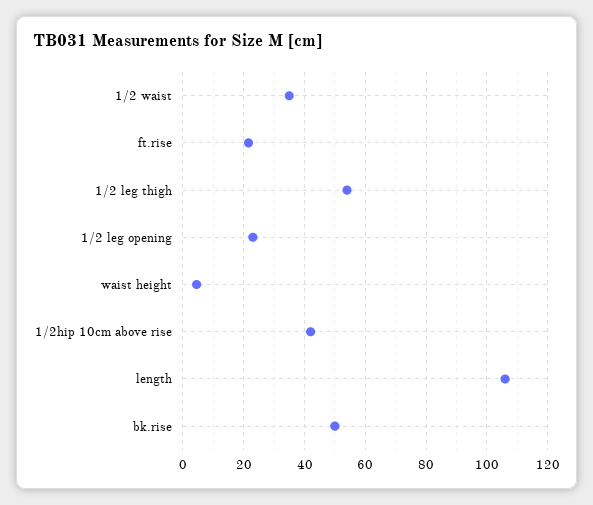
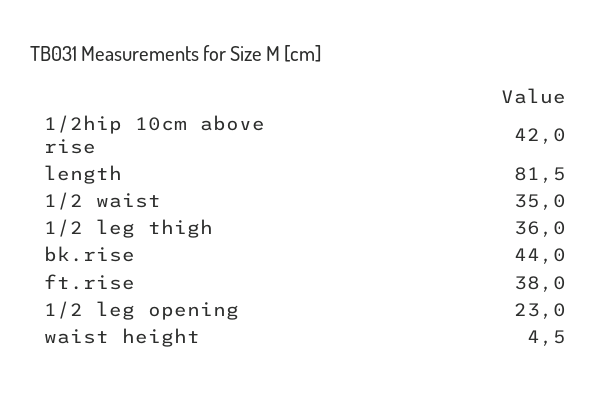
  {
    "1/2 waist": 35,
-   "ft.rise": 22,
+   "ft.rise": 38,
-   "1/2 leg thigh": 54,
+   "1/2 leg thigh": 36,
    "1/2 leg opening": 23,
    "waist height": 4.5,
    "1/2hip 10cm above rise": 42,
-   "length": 106,
+   "length": 81.5,
-   "bk.rise": 50
+   "bk.rise": 44
  }

